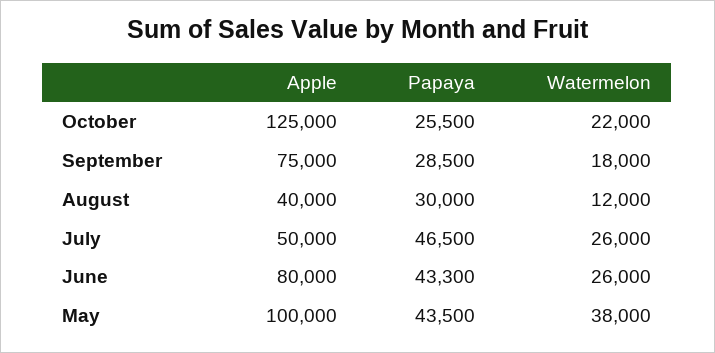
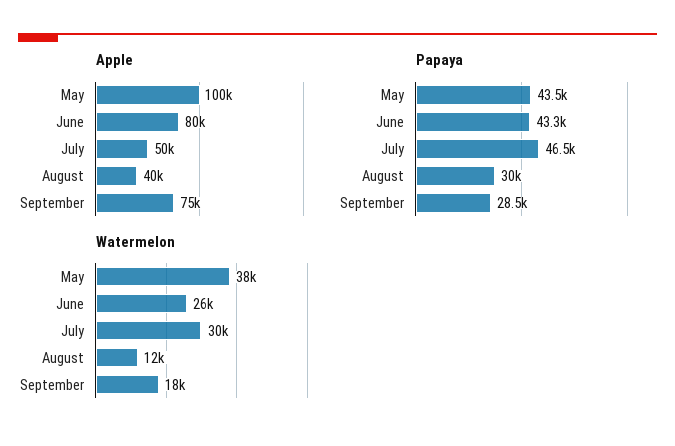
  {
    "Apple": {
-     "October": 125000,
      "September": 75000,
      "August": 40000,
      "July": 50000,
      "June": 80000,
      "May": 100000
    },
    "Papaya": {
-     "October": 25500,
      "September": 28500,
      "August": 30000,
      "July": 46500,
      "June": 43300,
      "May": 43500
    },
    "Watermelon": {
-     "October": 22000,
      "September": 18000,
      "August": 12000,
-     "July": 26000,
+     "July": 30000,
      "June": 26000,
      "May": 38000
    }
  }

